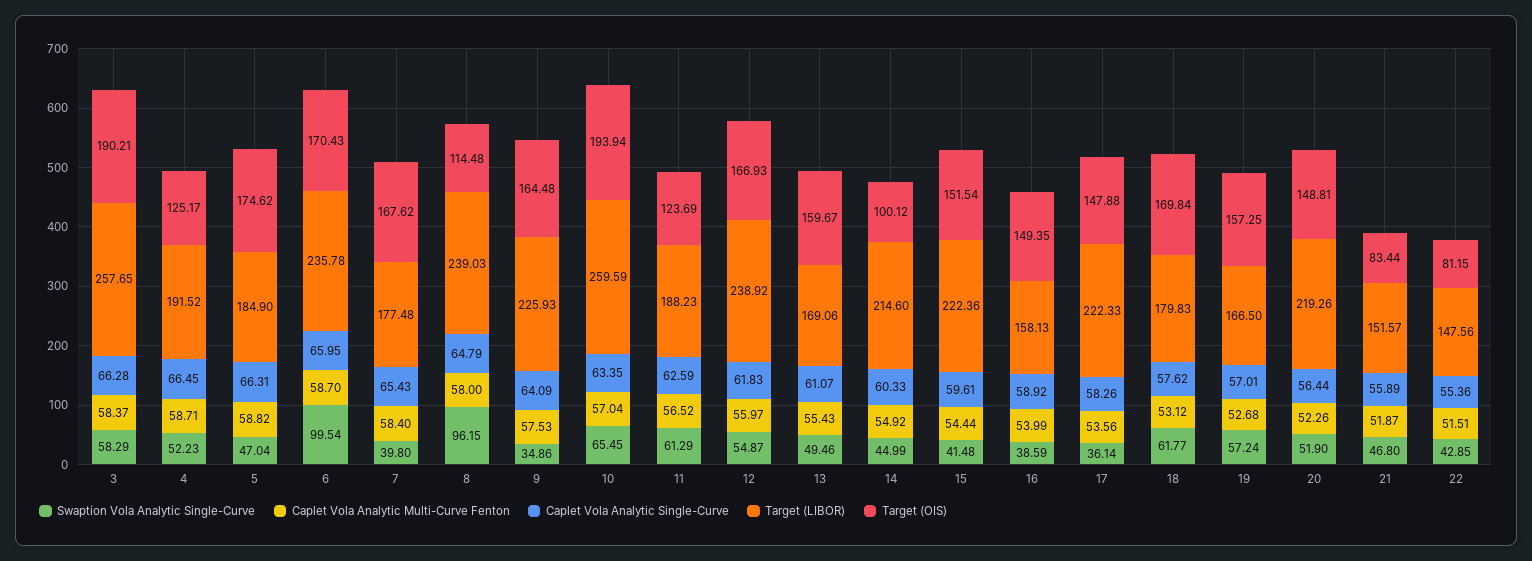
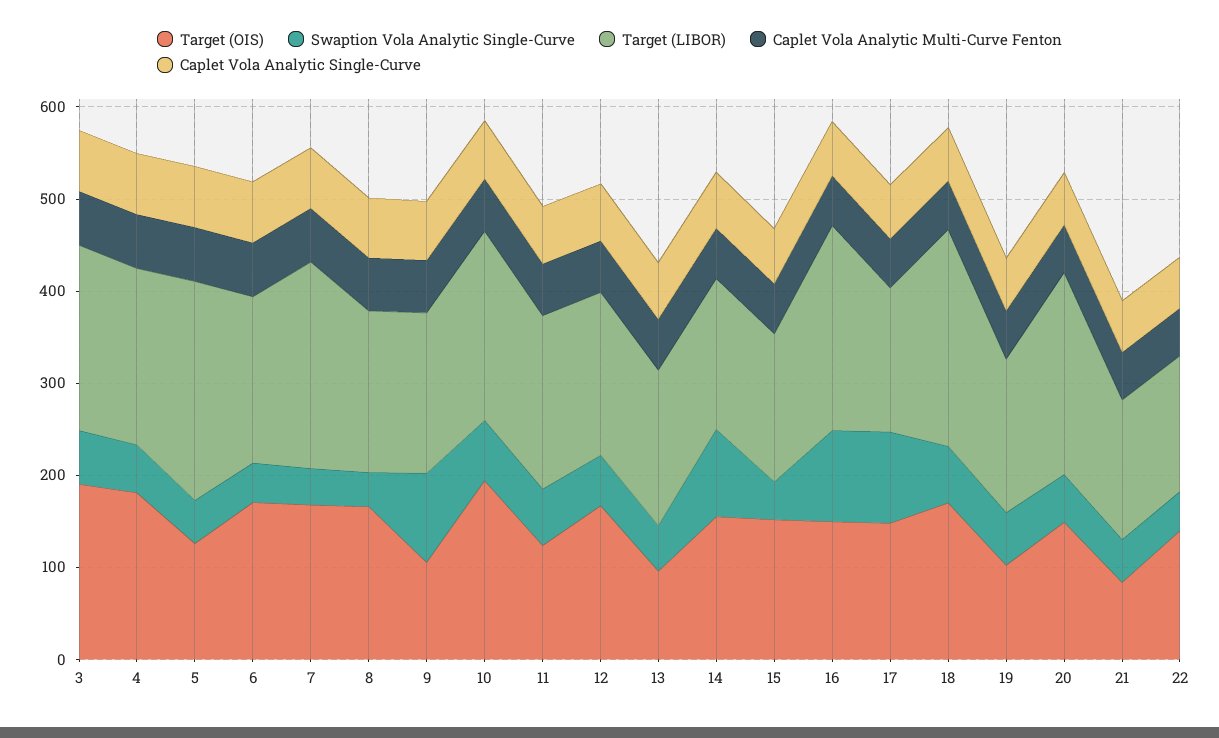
  {
    "Swaption Vola Analytic Single-Curve": {
      "3": 58.29,
      "4": 52.23,
      "5": 47.04,
-     "6": 99.54,
+     "6": 40,
      "7": 39.8,
-     "8": 96.15,
+     "8": 40,
-     "9": 34.86,
+     "9": 100,
      "10": 65.45,
      "11": 61.29,
      "12": 54.87,
      "13": 49.46,
-     "14": 44.99,
+     "14": 100,
      "15": 41.48,
-     "16": 38.59,
+     "16": 100,
-     "17": 36.14,
+     "17": 100,
      "18": 61.77,
      "19": 57.24,
      "20": 51.9,
      "21": 46.8,
      "22": 42.85
    },
    "Caplet Vola Analytic Multi-Curve Fenton": {
      "3": 58.37,
      "4": 58.71,
      "5": 58.82,
      "6": 58.7,
      "7": 58.4,
      "8": 58,
      "9": 57.53,
      "10": 57.04,
      "11": 56.52,
      "12": 55.97,
      "13": 55.43,
      "14": 54.92,
      "15": 54.44,
      "16": 53.99,
      "17": 53.56,
      "18": 53.12,
      "19": 52.68,
      "20": 52.26,
      "21": 51.87,
      "22": 51.51
    },
    "Caplet Vola Analytic Single-Curve": {
      "3": 66.28,
      "4": 66.45,
      "5": 66.31,
      "6": 65.95,
      "7": 65.43,
      "8": 64.79,
      "9": 64.09,
      "10": 63.35,
      "11": 62.59,
      "12": 61.83,
      "13": 61.07,
      "14": 60.33,
      "15": 59.61,
      "16": 58.92,
      "17": 58.26,
      "18": 57.62,
      "19": 57.01,
      "20": 56.44,
      "21": 55.89,
      "22": 55.36
    },
    "Target (LIBOR)": {
-     "3": 257.65,
+     "3": 200,
      "4": 191.52,
-     "5": 184.9,
+     "5": 240,
-     "6": 235.78,
+     "6": 180,
-     "7": 177.48,
+     "7": 220,
-     "8": 239.03,
+     "8": 180,
-     "9": 225.93,
+     "9": 180,
-     "10": 259.59,
+     "10": 200,
      "11": 188.23,
-     "12": 238.92,
+     "12": 180,
      "13": 169.06,
-     "14": 214.6,
+     "14": 160,
-     "15": 222.36,
+     "15": 160,
-     "16": 158.13,
+     "16": 220,
-     "17": 222.33,
+     "17": 160,
-     "18": 179.83,
+     "18": 240,
      "19": 166.5,
      "20": 219.26,
      "21": 151.57,
      "22": 147.56
    },
    "Target (OIS)": {
      "3": 190.21,
-     "4": 125.17,
+     "4": 180,
-     "5": 174.62,
+     "5": 120,
      "6": 170.43,
      "7": 167.62,
-     "8": 114.48,
+     "8": 160,
-     "9": 164.48,
+     "9": 100,
      "10": 193.94,
      "11": 123.69,
      "12": 166.93,
-     "13": 159.67,
+     "13": 100,
-     "14": 100.12,
+     "14": 160,
      "15": 151.54,
      "16": 149.35,
      "17": 147.88,
      "18": 169.84,
-     "19": 157.25,
+     "19": 100,
      "20": 148.81,
      "21": 83.44,
-     "22": 81.15
+     "22": 140
    }
  }

